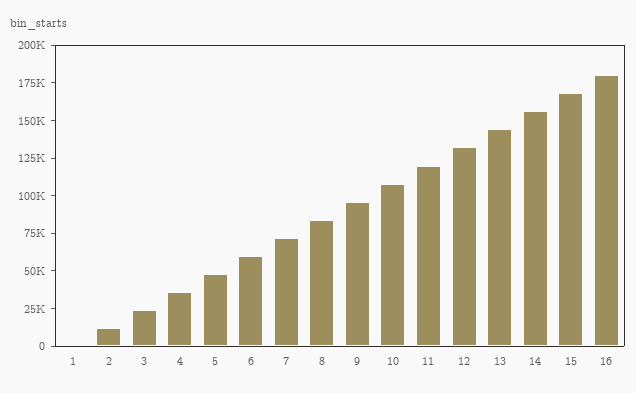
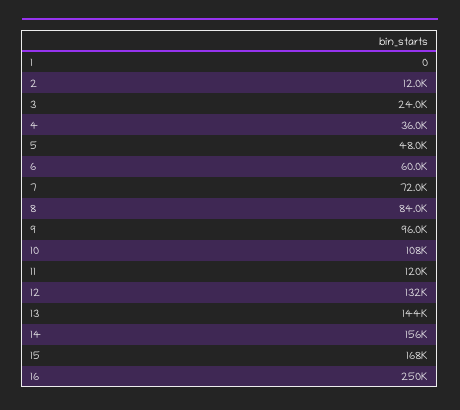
  {
    "1": 0,
    "2": 12000,
    "3": 24000,
    "4": 36000,
    "5": 48000,
    "6": 60000,
    "7": 72000,
    "8": 84000,
    "9": 96000,
    "10": 108000,
    "11": 120000,
    "12": 132000,
    "13": 144000,
    "14": 156000,
    "15": 168000,
-   "16": 175000
+   "16": 250000
  }

